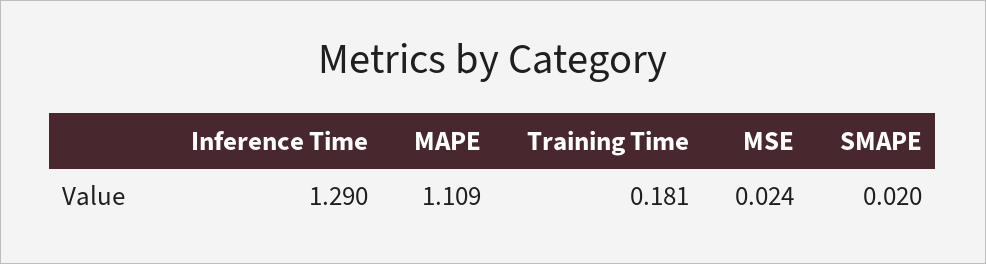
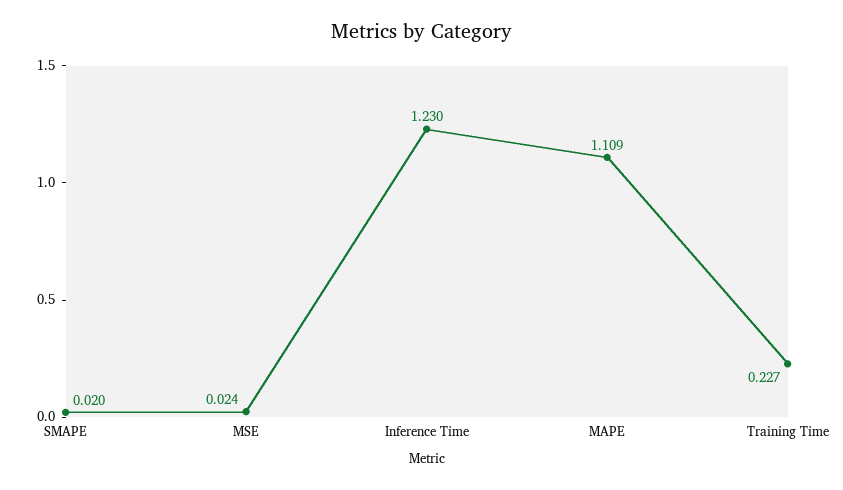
  {
-   "Inference Time": 1.29,
+   "Inference Time": 1.23,
    "MAPE": 1.109,
-   "Training Time": 0.181,
+   "Training Time": 0.227,
    "MSE": 0.024,
    "SMAPE": 0.02
  }

